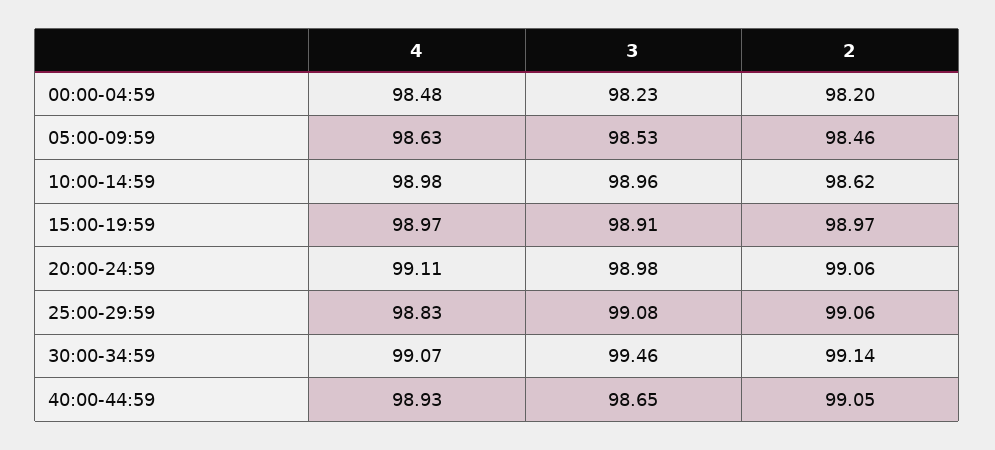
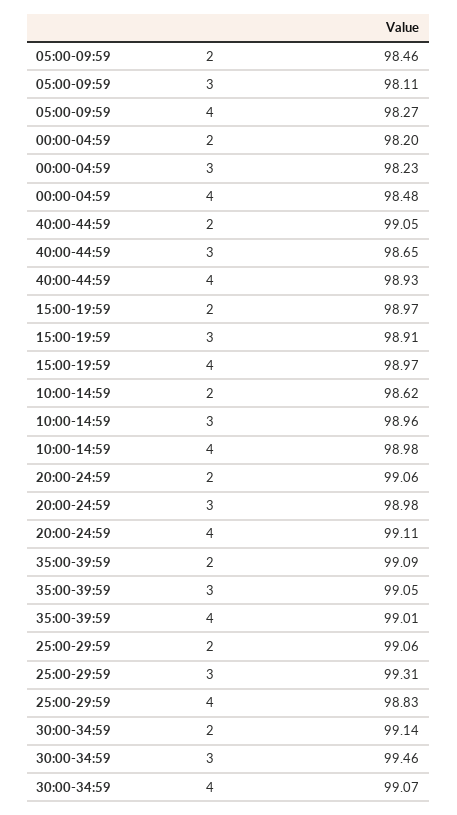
  {
    "4": {
      "00:00-04:59": 98.48,
-     "05:00-09:59": 98.63,
+     "05:00-09:59": 98.27,
      "10:00-14:59": 98.98,
      "15:00-19:59": 98.97,
      "20:00-24:59": 99.11,
      "25:00-29:59": 98.83,
      "30:00-34:59": 99.07,
-     "40:00-44:59": 98.93
+     "40:00-44:59": 98.93,
+     "35:00-39:59": 99.01
    },
    "3": {
      "00:00-04:59": 98.23,
-     "05:00-09:59": 98.53,
+     "05:00-09:59": 98.11,
      "10:00-14:59": 98.96,
      "15:00-19:59": 98.91,
      "20:00-24:59": 98.98,
-     "25:00-29:59": 99.08,
+     "25:00-29:59": 99.31,
      "30:00-34:59": 99.46,
-     "40:00-44:59": 98.65
+     "40:00-44:59": 98.65,
+     "35:00-39:59": 99.05
    },
    "2": {
      "00:00-04:59": 98.2,
      "05:00-09:59": 98.46,
      "10:00-14:59": 98.62,
      "15:00-19:59": 98.97,
      "20:00-24:59": 99.06,
      "25:00-29:59": 99.06,
      "30:00-34:59": 99.14,
-     "40:00-44:59": 99.05
+     "40:00-44:59": 99.05,
+     "35:00-39:59": 99.09
    }
  }

